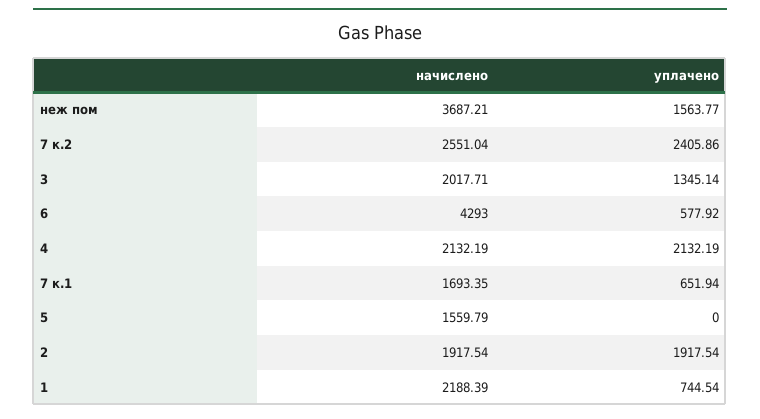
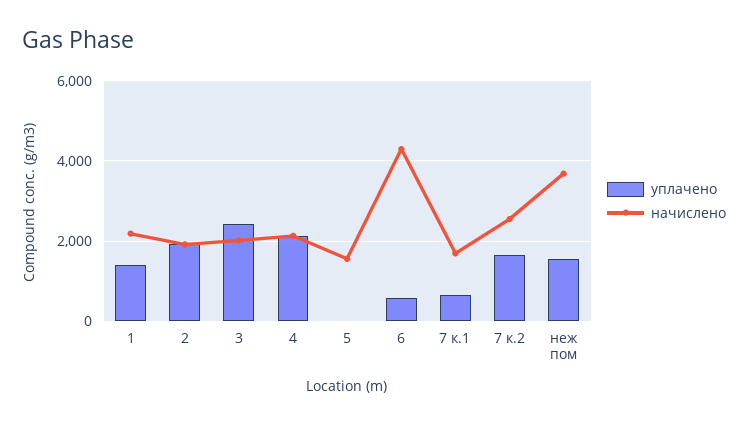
  {
    "начислено": {
      "неж пом": 3687.21,
      "7 к.2": 2551.04,
      "3": 2017.71,
      "6": 4293,
      "4": 2132.19,
      "7 к.1": 1693.35,
      "5": 1559.79,
      "2": 1917.54,
      "1": 2188.39
    },
    "уплачено": {
      "неж пом": 1563.77,
-     "7 к.2": 2405.86,
+     "7 к.2": 1600,
-     "3": 1345.14,
+     "3": 2400,
      "6": 577.92,
      "4": 2132.19,
      "7 к.1": 651.94,
      "5": 0,
      "2": 1917.54,
-     "1": 744.54
+     "1": 1400
    }
  }

